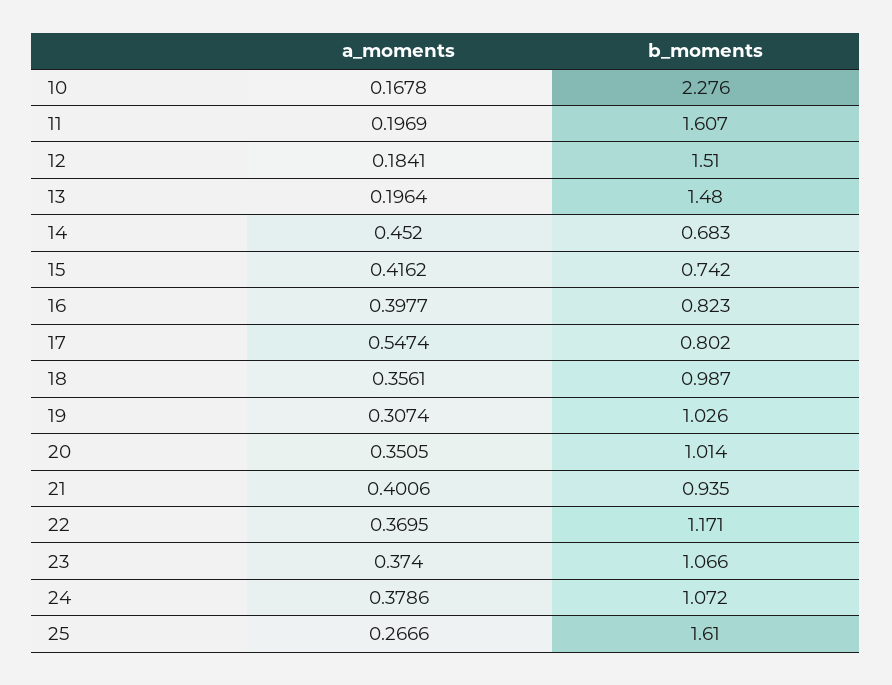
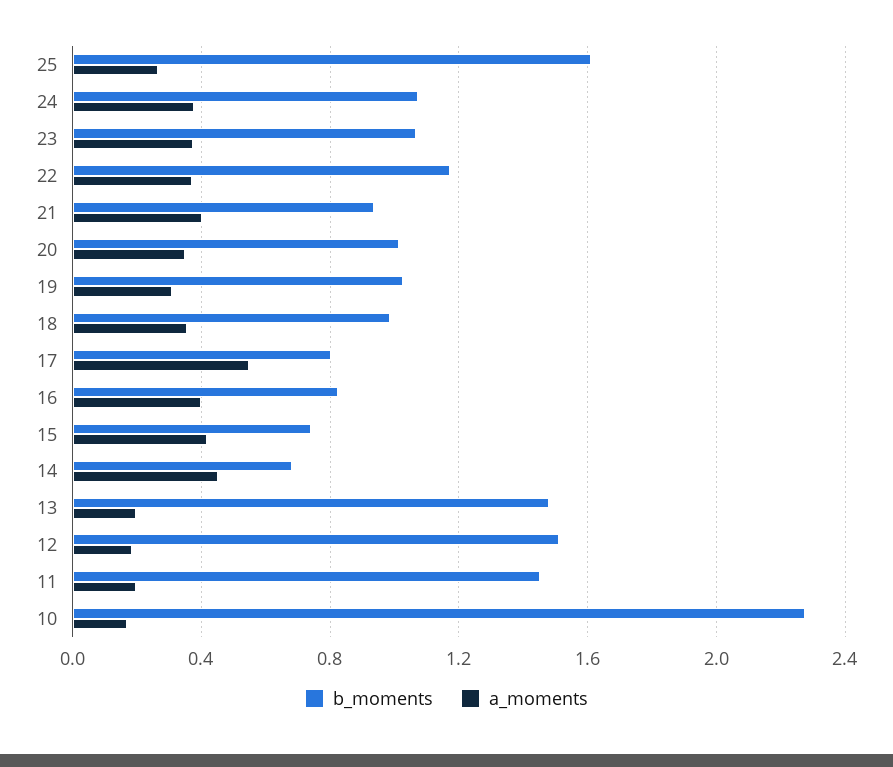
  {
    "a_moments": {
      "10": 0.1678,
      "11": 0.1969,
      "12": 0.1841,
      "13": 0.1964,
      "14": 0.452,
      "15": 0.4162,
      "16": 0.3977,
      "17": 0.5474,
      "18": 0.3561,
      "19": 0.3074,
      "20": 0.3505,
      "21": 0.4006,
      "22": 0.3695,
      "23": 0.374,
      "24": 0.3786,
      "25": 0.2666
    },
    "b_moments": {
      "10": 2.276,
-     "11": 1.607,
+     "11": 1.45,
      "12": 1.51,
      "13": 1.48,
      "14": 0.683,
      "15": 0.742,
      "16": 0.823,
      "17": 0.802,
      "18": 0.987,
      "19": 1.026,
      "20": 1.014,
      "21": 0.935,
      "22": 1.171,
      "23": 1.066,
      "24": 1.072,
      "25": 1.61
    }
  }

